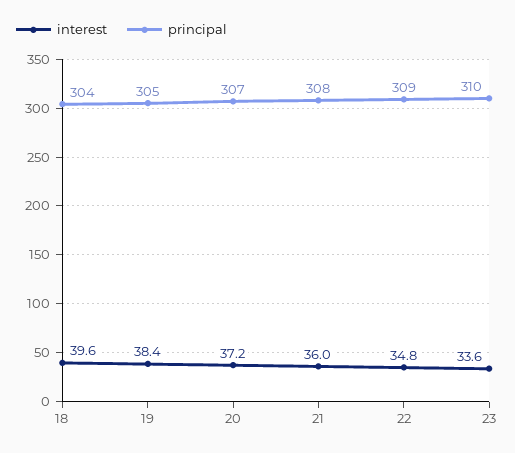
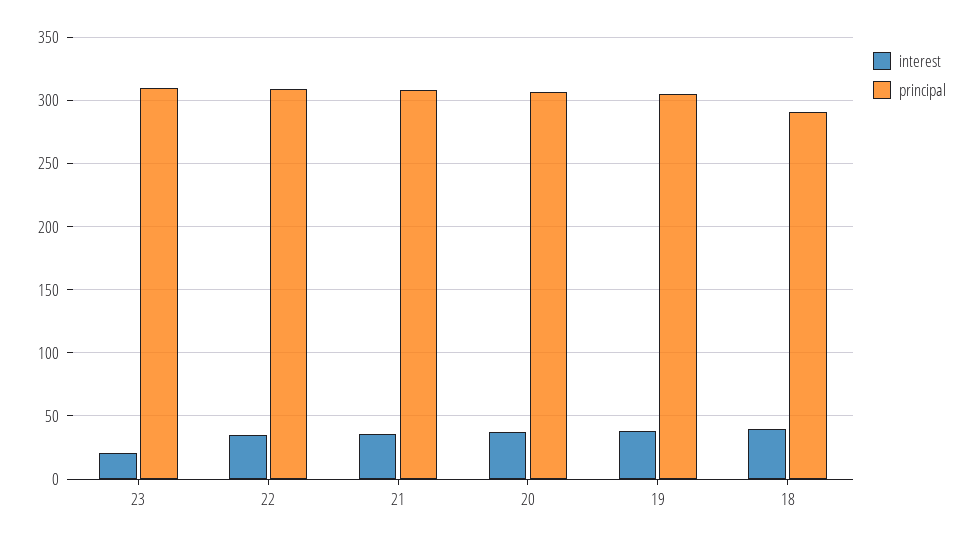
  {
    "interest": {
      "18": 39.6,
      "19": 38.4,
      "20": 37.2,
      "21": 36,
      "22": 34.8,
-     "23": 33.6
+     "23": 20
    },
    "principal": {
-     "18": 304,
+     "18": 290,
      "19": 305,
      "20": 307,
      "21": 308,
      "22": 309,
      "23": 310
    }
  }

